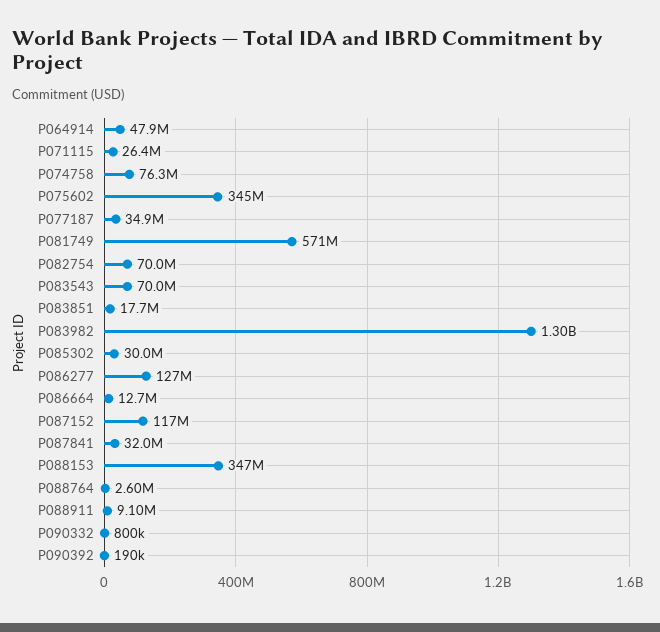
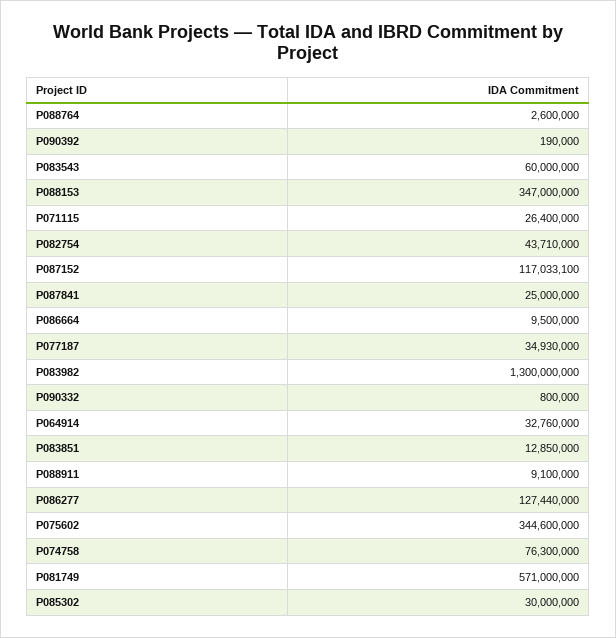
  {
-   "P064914": 47900000,
+   "P064914": 32760000,
    "P071115": 26400000,
    "P074758": 76300000,
    "P075602": 344600000,
    "P077187": 34930000,
    "P081749": 571000000,
-   "P082754": 70000000,
+   "P082754": 43710000,
-   "P083543": 70000000,
+   "P083543": 60000000,
-   "P083851": 17700000,
+   "P083851": 12850000,
    "P083982": 1300000000,
    "P085302": 30000000,
    "P086277": 127440000,
-   "P086664": 12700000,
+   "P086664": 9500000,
    "P087152": 117033100,
-   "P087841": 32000000,
+   "P087841": 25000000,
    "P088153": 347000000,
    "P088764": 2600000,
    "P088911": 9100000,
    "P090332": 800000,
    "P090392": 190000
  }

